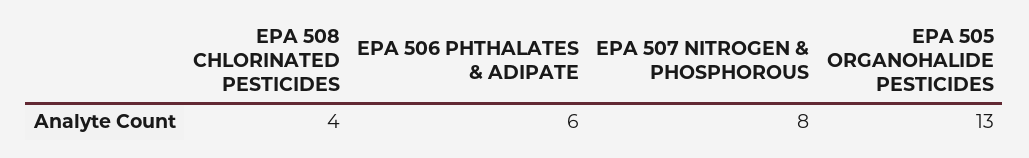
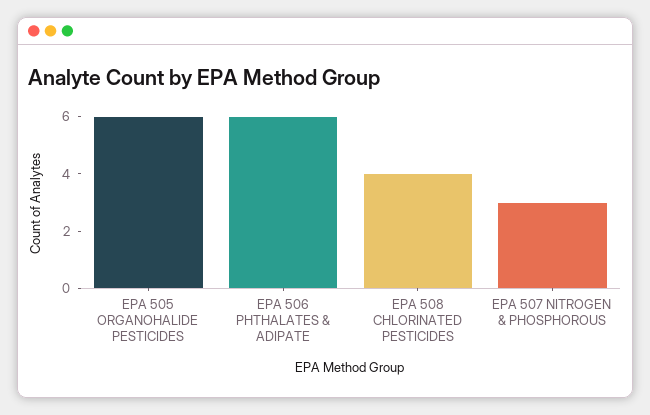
  {
    "EPA 508 CHLORINATED PESTICIDES": 4,
    "EPA 506 PHTHALATES & ADIPATE": 6,
-   "EPA 507 NITROGEN & PHOSPHOROUS": 8,
+   "EPA 507 NITROGEN & PHOSPHOROUS": 3,
-   "EPA 505 ORGANOHALIDE PESTICIDES": 13
+   "EPA 505 ORGANOHALIDE PESTICIDES": 6
  }

